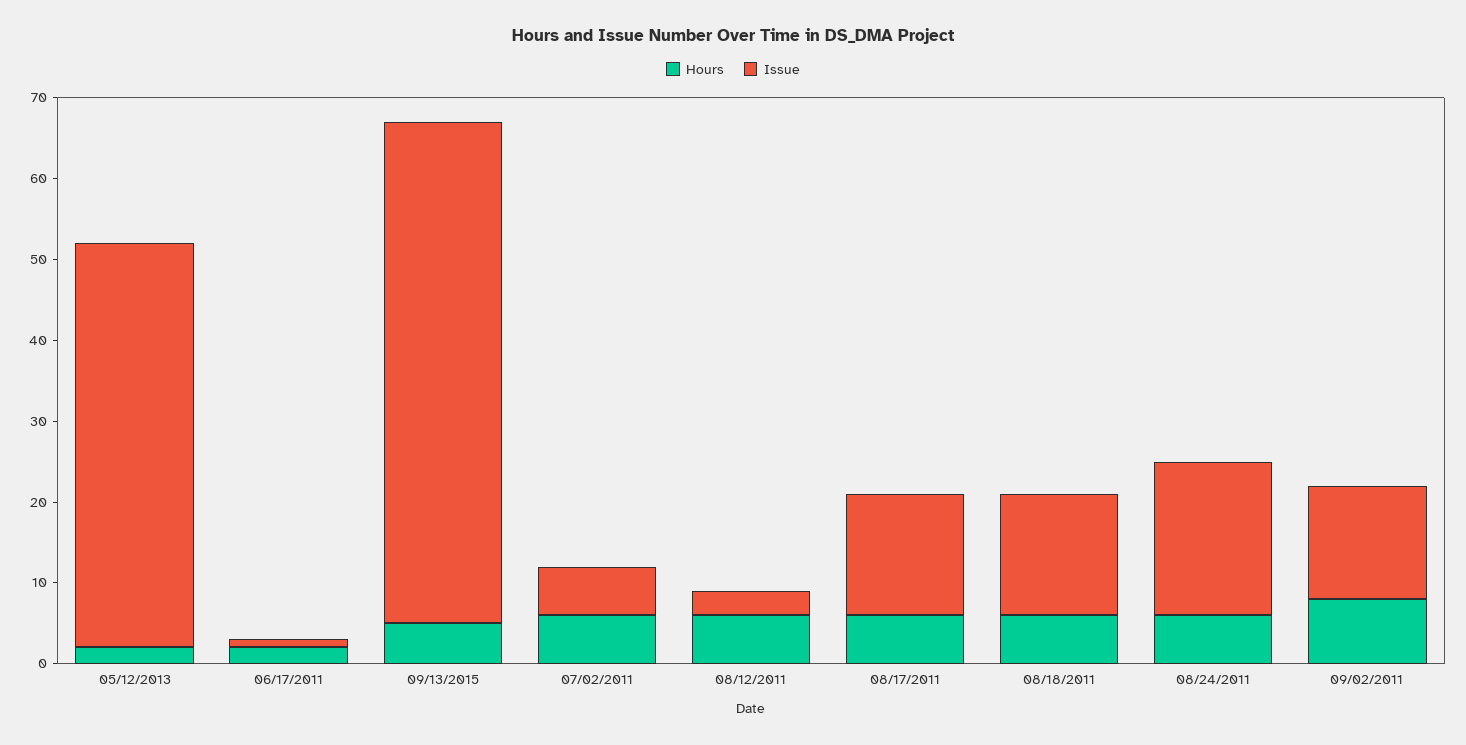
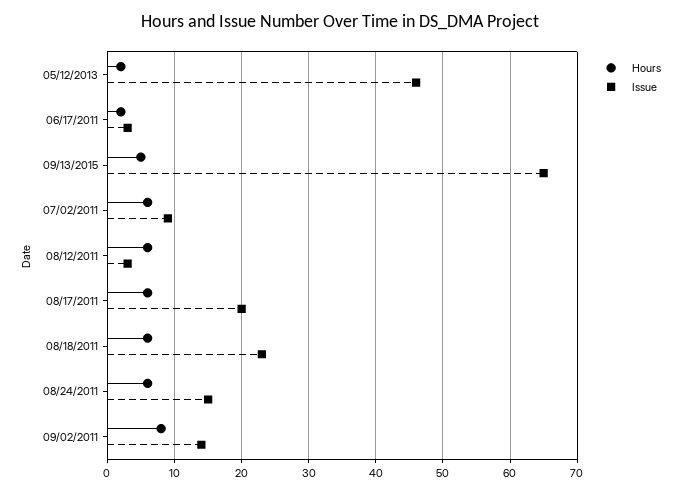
  {
    "Hours": {
      "05/12/2013": 2,
      "06/17/2011": 2,
      "09/13/2015": 5,
      "07/02/2011": 6,
      "08/12/2011": 6,
      "08/17/2011": 6,
      "08/18/2011": 6,
      "08/24/2011": 6,
      "09/02/2011": 8
    },
    "Issue": {
-     "05/12/2013": 50,
+     "05/12/2013": 46,
-     "06/17/2011": 1,
+     "06/17/2011": 3,
-     "09/13/2015": 62,
+     "09/13/2015": 65,
-     "07/02/2011": 6,
+     "07/02/2011": 9,
      "08/12/2011": 3,
-     "08/17/2011": 15,
+     "08/17/2011": 20,
-     "08/18/2011": 15,
+     "08/18/2011": 23,
-     "08/24/2011": 19,
+     "08/24/2011": 15,
      "09/02/2011": 14
    }
  }

